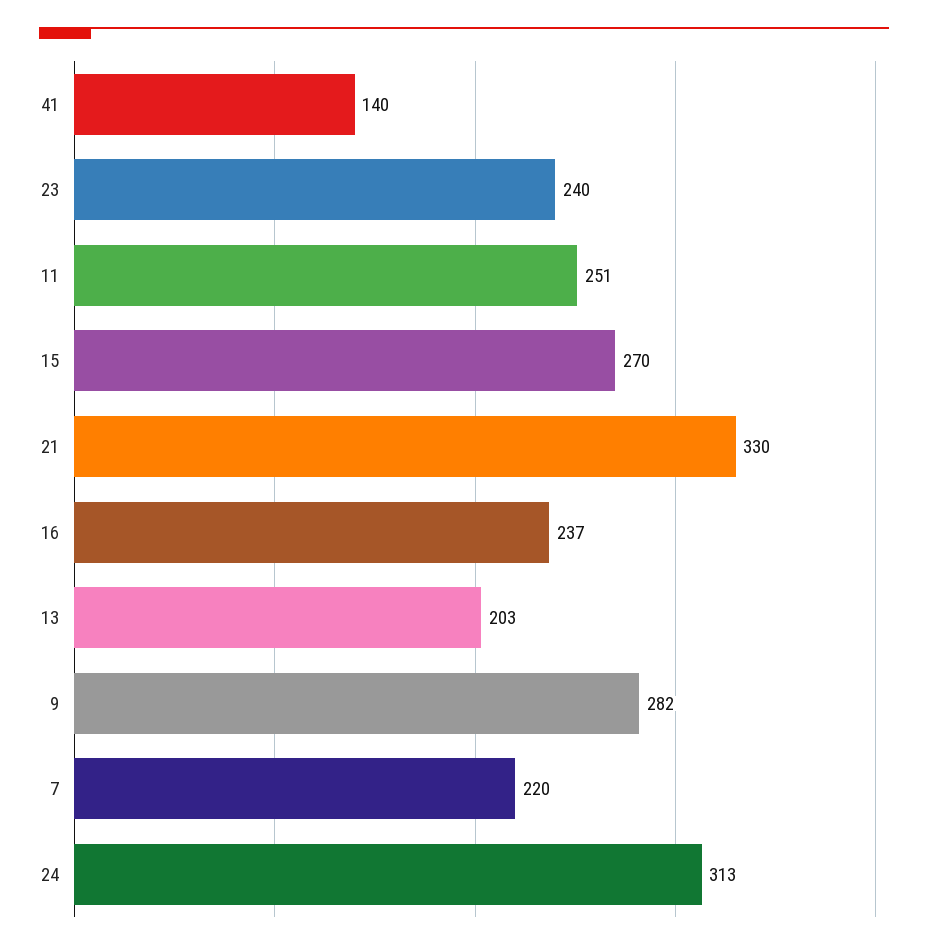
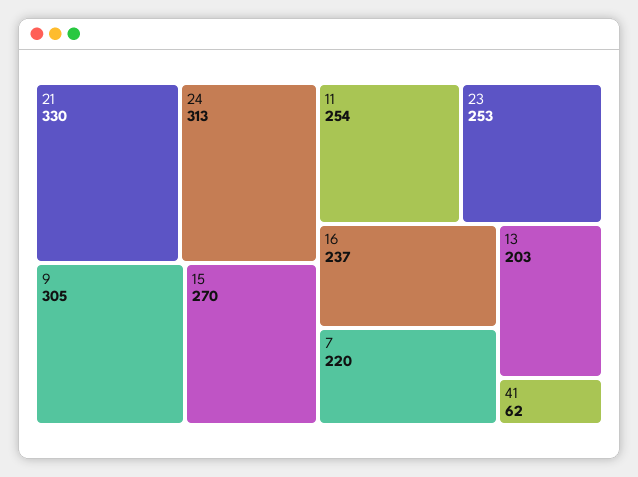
  {
-   "41": 140,
+   "41": 62,
-   "23": 240,
+   "23": 253,
-   "11": 251,
+   "11": 254,
    "15": 270,
    "21": 330,
    "16": 237,
    "13": 203,
-   "9": 282,
+   "9": 305,
    "7": 220,
    "24": 313
  }

